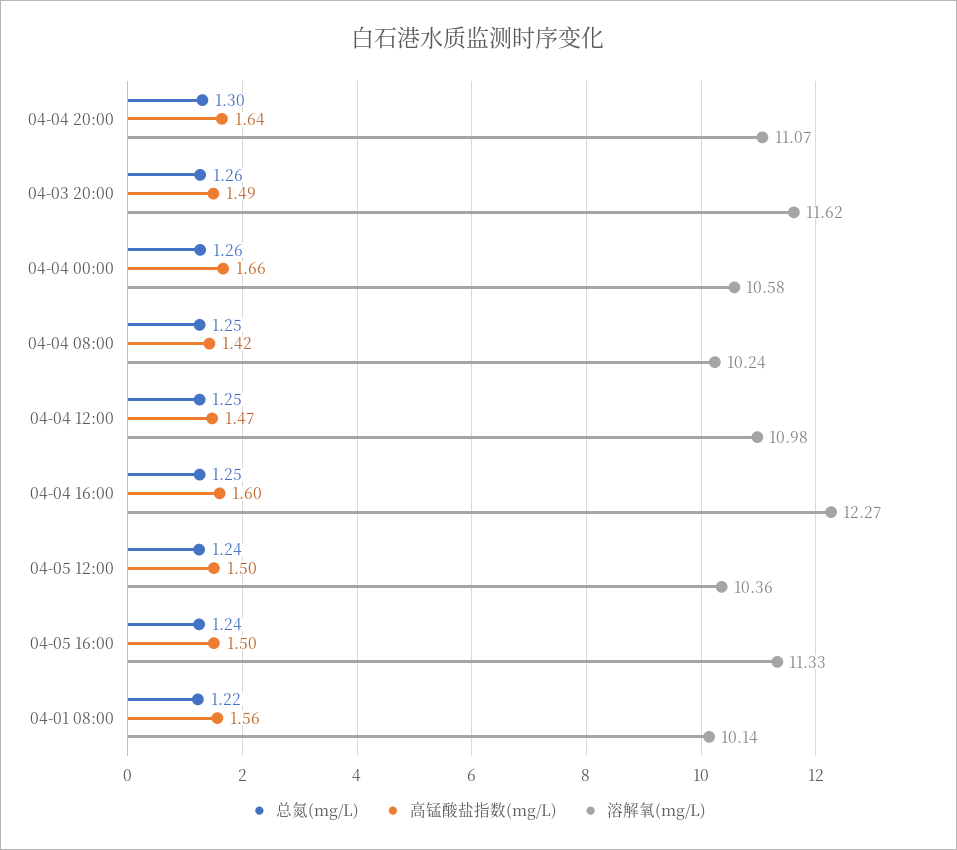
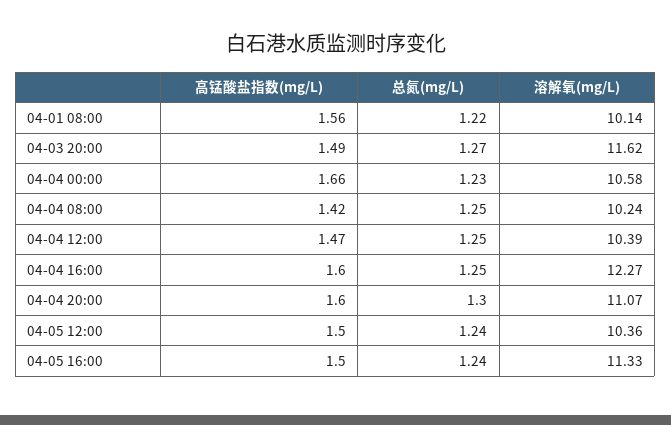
  {
    "总氮(mg/L)": {
      "04-04 20:00": 1.3,
-     "04-03 20:00": 1.26,
+     "04-03 20:00": 1.27,
-     "04-04 00:00": 1.26,
+     "04-04 00:00": 1.23,
      "04-04 08:00": 1.25,
      "04-04 12:00": 1.25,
      "04-04 16:00": 1.25,
      "04-05 12:00": 1.24,
      "04-05 16:00": 1.24,
      "04-01 08:00": 1.22
    },
    "高锰酸盐指数(mg/L)": {
-     "04-04 20:00": 1.64,
+     "04-04 20:00": 1.6,
      "04-03 20:00": 1.49,
      "04-04 00:00": 1.66,
      "04-04 08:00": 1.42,
      "04-04 12:00": 1.47,
      "04-04 16:00": 1.6,
      "04-05 12:00": 1.5,
      "04-05 16:00": 1.5,
      "04-01 08:00": 1.56
    },
    "溶解氧(mg/L)": {
      "04-04 20:00": 11.07,
      "04-03 20:00": 11.62,
      "04-04 00:00": 10.58,
      "04-04 08:00": 10.24,
-     "04-04 12:00": 10.98,
+     "04-04 12:00": 10.39,
      "04-04 16:00": 12.27,
      "04-05 12:00": 10.36,
      "04-05 16:00": 11.33,
      "04-01 08:00": 10.14
    }
  }

